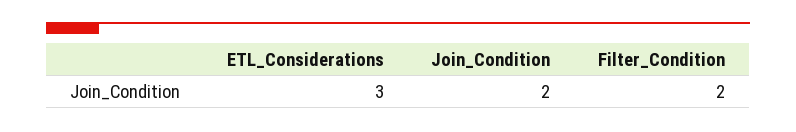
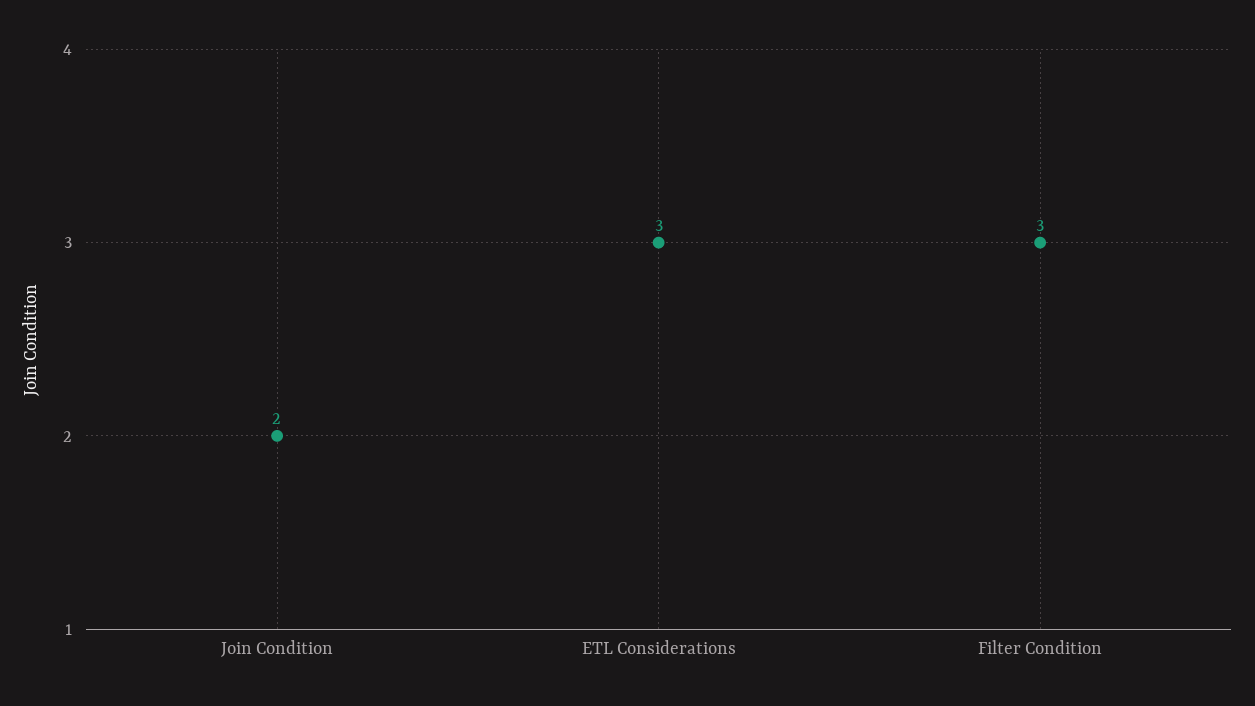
  {
    "ETL_Considerations": 3,
    "Join_Condition": 2,
-   "Filter_Condition": 2
+   "Filter_Condition": 3
  }

